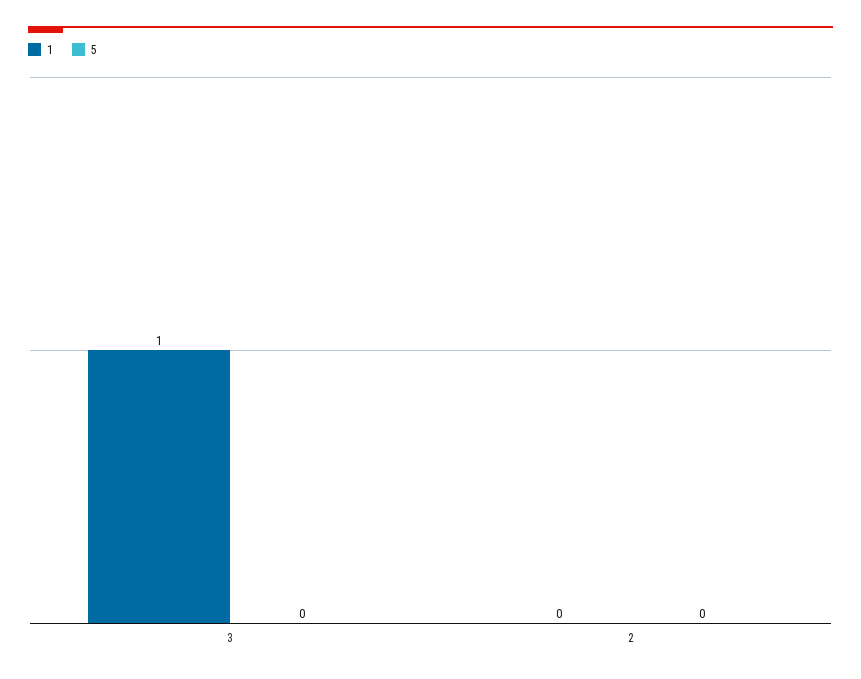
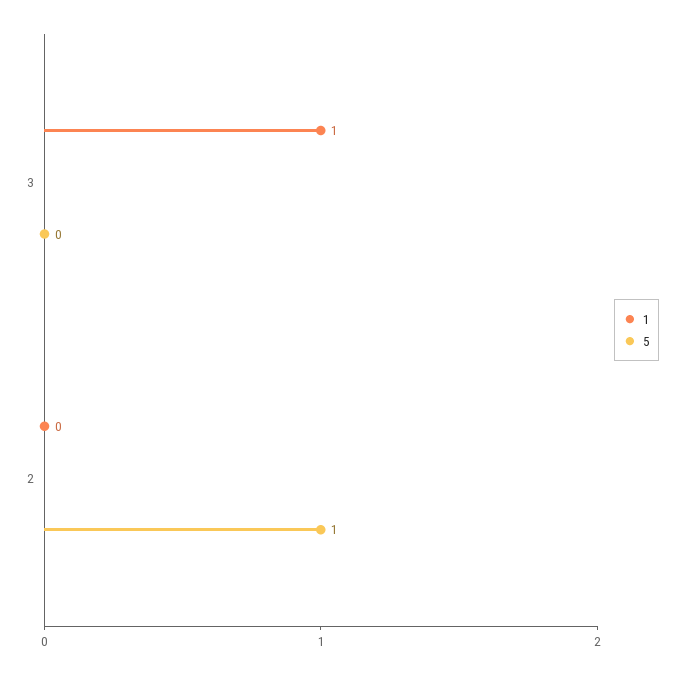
  {
    "1": {
      "3": 1,
      "2": 0
    },
    "5": {
      "3": 0,
-     "2": 0
+     "2": 1
    }
  }

